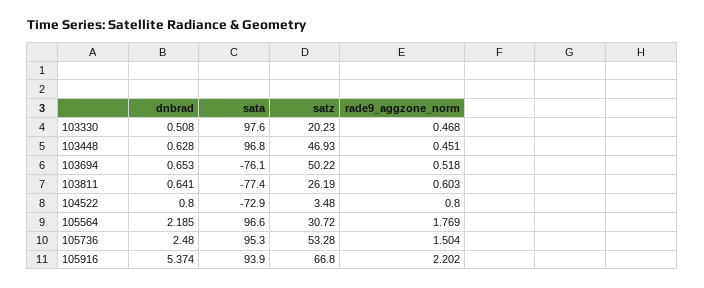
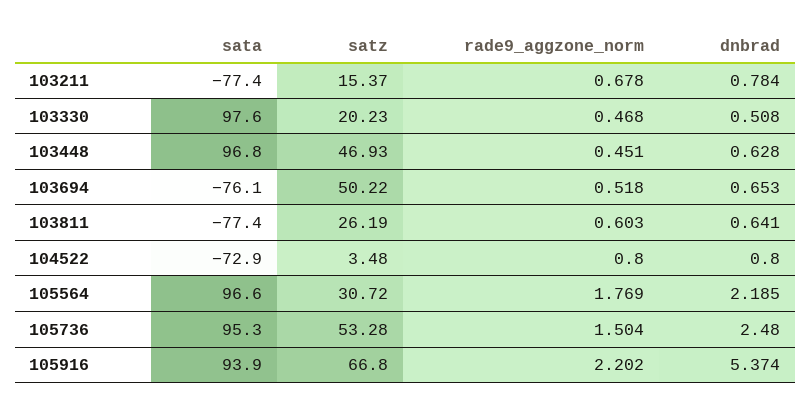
  {
    "dnbrad": {
      "103330": 0.508,
      "103448": 0.628,
      "103694": 0.653,
      "103811": 0.641,
      "104522": 0.8,
      "105564": 2.185,
      "105736": 2.48,
-     "105916": 5.374
+     "105916": 5.374,
+     "103211": 0.784
    },
    "sata": {
      "103330": 97.6,
      "103448": 96.8,
      "103694": -76.1,
      "103811": -77.4,
      "104522": -72.9,
      "105564": 96.6,
      "105736": 95.3,
-     "105916": 93.9
+     "105916": 93.9,
+     "103211": -77.4
    },
    "satz": {
      "103330": 20.23,
      "103448": 46.93,
      "103694": 50.22,
      "103811": 26.19,
      "104522": 3.48,
      "105564": 30.72,
      "105736": 53.28,
-     "105916": 66.8
+     "105916": 66.8,
+     "103211": 15.37
    },
    "rade9_aggzone_norm": {
      "103330": 0.468,
      "103448": 0.451,
      "103694": 0.518,
      "103811": 0.603,
      "104522": 0.8,
      "105564": 1.769,
      "105736": 1.504,
-     "105916": 2.202
+     "105916": 2.202,
+     "103211": 0.678
    }
  }

